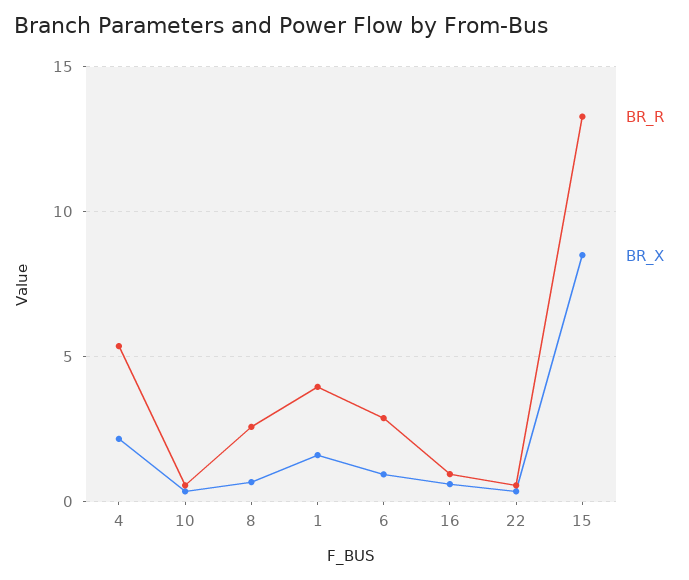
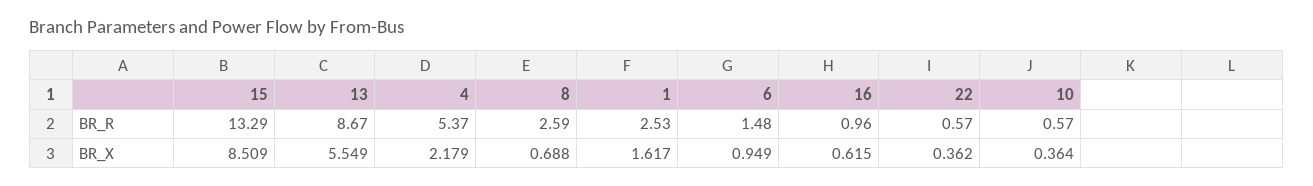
  {
    "BR_R": {
      "4": 5.37,
      "10": 0.57,
      "8": 2.59,
-     "1": 4,
+     "1": 2.53,
-     "6": 3,
+     "6": 1.48,
      "16": 0.96,
      "22": 0.57,
-     "15": 13.29
+     "15": 13.29,
+     "13": 8.67
    },
    "BR_X": {
      "4": 2.179,
      "10": 0.364,
      "8": 0.688,
      "1": 1.617,
      "6": 0.949,
      "16": 0.615,
      "22": 0.362,
-     "15": 8.509
+     "15": 8.509,
+     "13": 5.549
    }
  }

